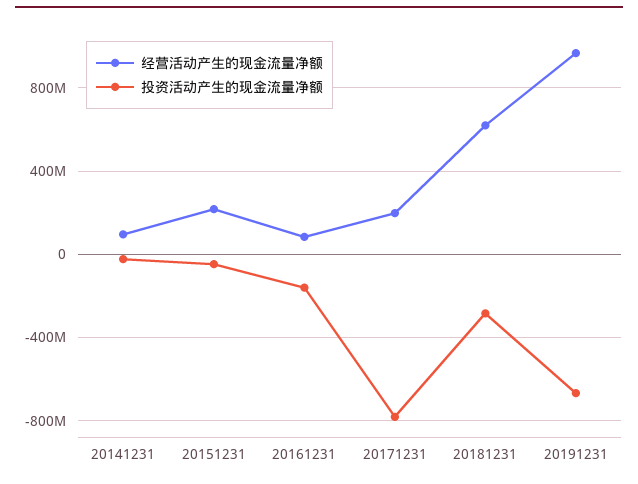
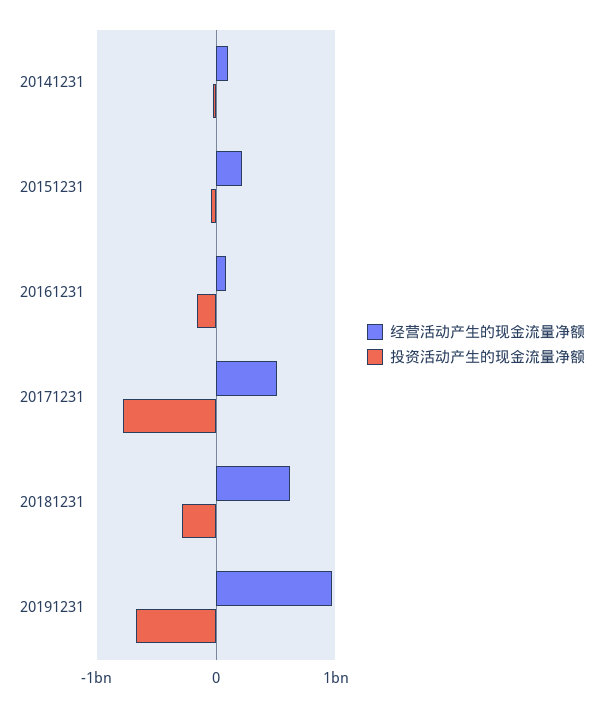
  {
    "经营活动产生的现金流量净额": {
      "20141231": 100000000,
      "20151231": 200000000,
      "20161231": 100000000,
-     "20171231": 200000000,
+     "20171231": 500000000,
      "20181231": 600000000,
      "20191231": 950000000
    },
    "投资活动产生的现金流量净额": {
      "20141231": 0,
      "20151231": -50000000,
      "20161231": -150000000,
      "20171231": -800000000,
      "20181231": -300000000,
      "20191231": -650000000
    }
  }

